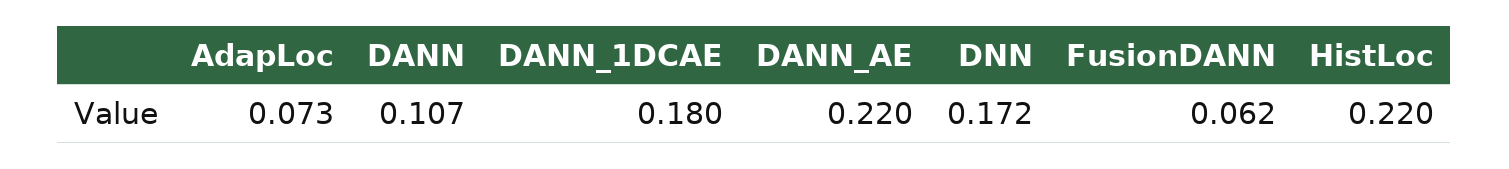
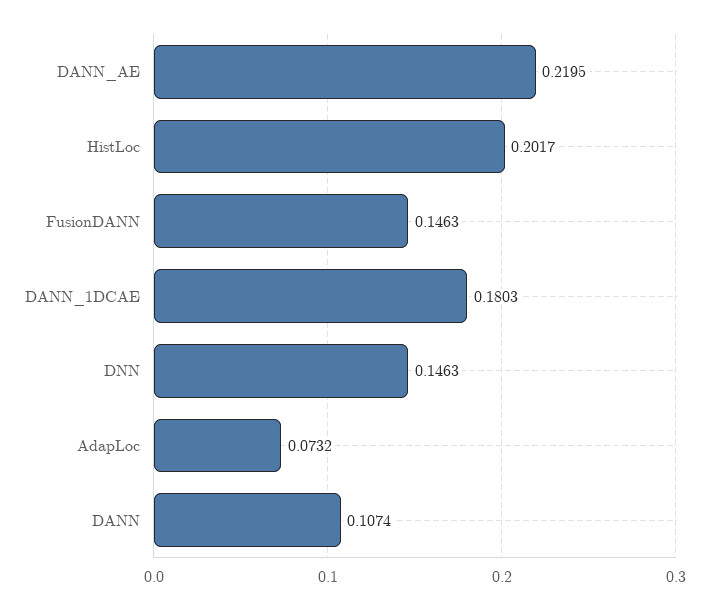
  {
    "AdapLoc": 0.0732,
    "DANN": 0.1074,
    "DANN_1DCAE": 0.1803,
    "DANN_AE": 0.2195,
-   "DNN": 0.172,
+   "DNN": 0.1463,
-   "FusionDANN": 0.062,
+   "FusionDANN": 0.1463,
-   "HistLoc": 0.22
+   "HistLoc": 0.2017
  }

